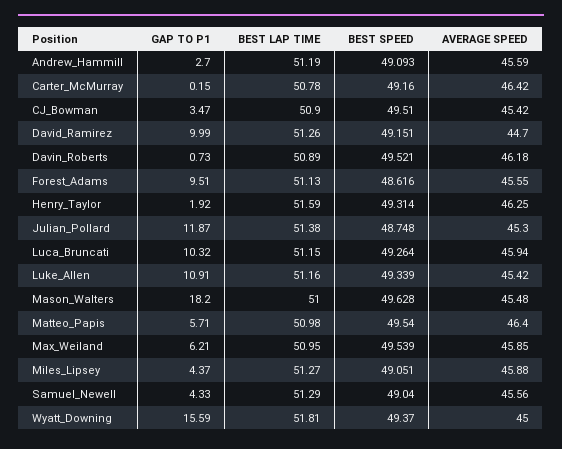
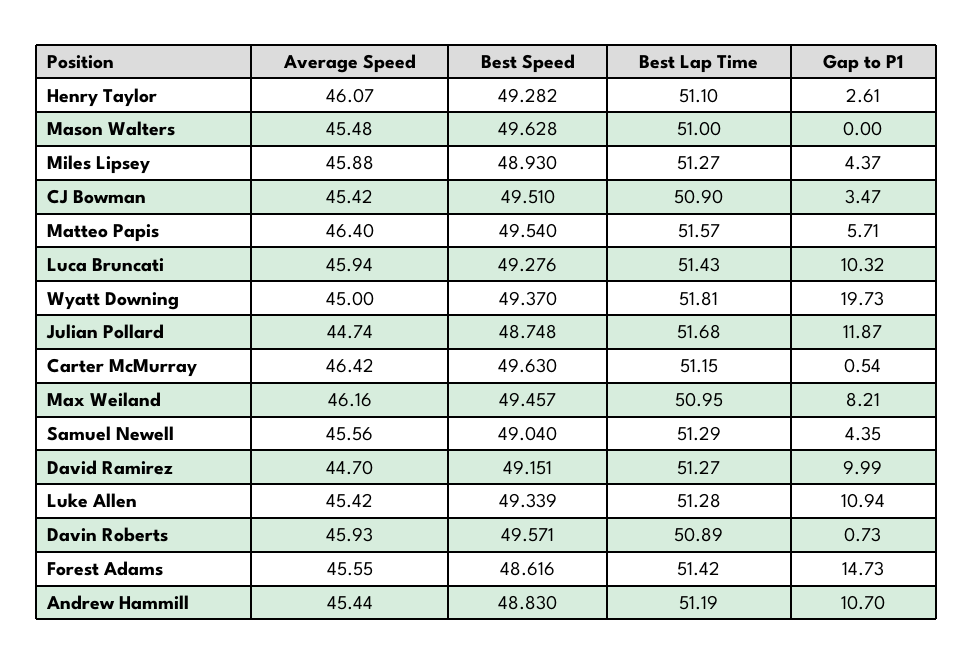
  {
    "GAP TO P1": {
-     "Andrew_Hammill": 2.7,
+     "Andrew_Hammill": 10.7,
-     "Carter_McMurray": 0.15,
+     "Carter_McMurray": 0.54,
      "CJ_Bowman": 3.47,
      "David_Ramirez": 9.99,
      "Davin_Roberts": 0.73,
-     "Forest_Adams": 9.51,
+     "Forest_Adams": 14.73,
-     "Henry_Taylor": 1.92,
+     "Henry_Taylor": 2.61,
      "Julian_Pollard": 11.87,
      "Luca_Bruncati": 10.32,
-     "Luke_Allen": 10.91,
+     "Luke_Allen": 10.94,
-     "Mason_Walters": 18.2,
+     "Mason_Walters": 0,
      "Matteo_Papis": 5.71,
-     "Max_Weiland": 6.21,
+     "Max_Weiland": 8.21,
      "Miles_Lipsey": 4.37,
-     "Samuel_Newell": 4.33,
+     "Samuel_Newell": 4.35,
-     "Wyatt_Downing": 15.59
+     "Wyatt_Downing": 19.73
    },
    "BEST LAP TIME": {
      "Andrew_Hammill": 51.19,
-     "Carter_McMurray": 50.78,
+     "Carter_McMurray": 51.15,
      "CJ_Bowman": 50.9,
-     "David_Ramirez": 51.26,
+     "David_Ramirez": 51.27,
      "Davin_Roberts": 50.89,
-     "Forest_Adams": 51.13,
+     "Forest_Adams": 51.42,
-     "Henry_Taylor": 51.59,
+     "Henry_Taylor": 51.1,
-     "Julian_Pollard": 51.38,
+     "Julian_Pollard": 51.68,
-     "Luca_Bruncati": 51.15,
+     "Luca_Bruncati": 51.43,
-     "Luke_Allen": 51.16,
+     "Luke_Allen": 51.28,
      "Mason_Walters": 51,
-     "Matteo_Papis": 50.98,
+     "Matteo_Papis": 51.57,
      "Max_Weiland": 50.95,
      "Miles_Lipsey": 51.27,
      "Samuel_Newell": 51.29,
      "Wyatt_Downing": 51.81
    },
    "BEST SPEED": {
-     "Andrew_Hammill": 49.093,
+     "Andrew_Hammill": 48.83,
-     "Carter_McMurray": 49.16,
+     "Carter_McMurray": 49.63,
      "CJ_Bowman": 49.51,
      "David_Ramirez": 49.151,
-     "Davin_Roberts": 49.521,
+     "Davin_Roberts": 49.571,
      "Forest_Adams": 48.616,
-     "Henry_Taylor": 49.314,
+     "Henry_Taylor": 49.282,
      "Julian_Pollard": 48.748,
-     "Luca_Bruncati": 49.264,
+     "Luca_Bruncati": 49.276,
      "Luke_Allen": 49.339,
      "Mason_Walters": 49.628,
      "Matteo_Papis": 49.54,
-     "Max_Weiland": 49.539,
+     "Max_Weiland": 49.457,
-     "Miles_Lipsey": 49.051,
+     "Miles_Lipsey": 48.93,
      "Samuel_Newell": 49.04,
      "Wyatt_Downing": 49.37
    },
    "AVERAGE SPEED": {
-     "Andrew_Hammill": 45.59,
+     "Andrew_Hammill": 45.44,
      "Carter_McMurray": 46.42,
      "CJ_Bowman": 45.42,
      "David_Ramirez": 44.7,
-     "Davin_Roberts": 46.18,
+     "Davin_Roberts": 45.93,
      "Forest_Adams": 45.55,
-     "Henry_Taylor": 46.25,
+     "Henry_Taylor": 46.07,
-     "Julian_Pollard": 45.3,
+     "Julian_Pollard": 44.74,
      "Luca_Bruncati": 45.94,
      "Luke_Allen": 45.42,
      "Mason_Walters": 45.48,
      "Matteo_Papis": 46.4,
-     "Max_Weiland": 45.85,
+     "Max_Weiland": 46.16,
      "Miles_Lipsey": 45.88,
      "Samuel_Newell": 45.56,
      "Wyatt_Downing": 45
    }
  }

